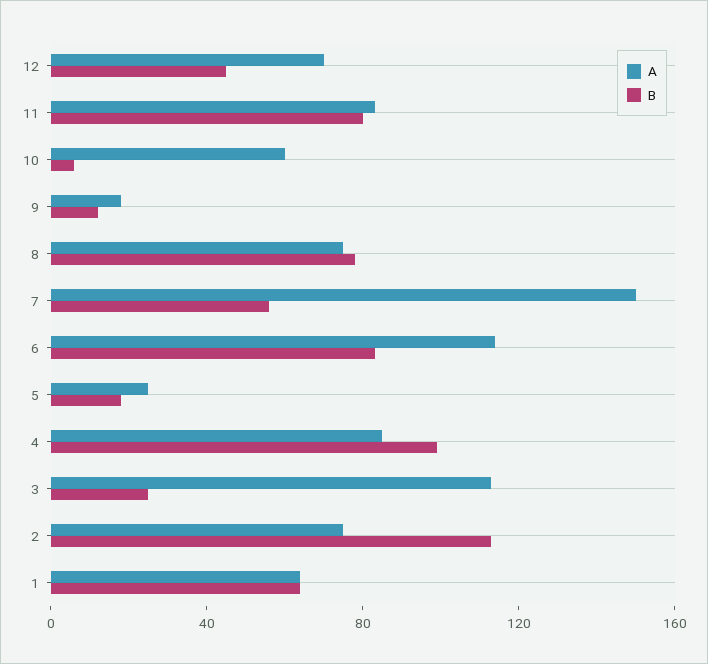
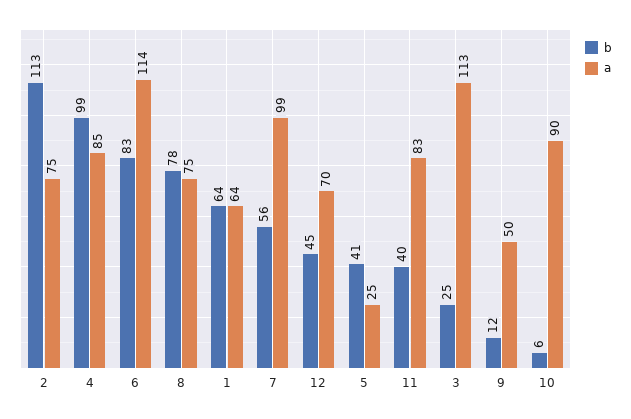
  {
    "A": {
      "12": 70,
      "11": 83,
-     "10": 60,
+     "10": 90,
-     "9": 20,
+     "9": 50,
      "8": 75,
-     "7": 150,
+     "7": 99,
      "6": 114,
      "5": 25,
      "4": 85,
      "3": 113,
      "2": 75,
      "1": 64
    },
    "B": {
      "12": 45,
-     "11": 80,
+     "11": 40,
      "10": 6,
      "9": 12,
      "8": 78,
      "7": 56,
      "6": 83,
-     "5": 20,
+     "5": 41,
      "4": 99,
      "3": 25,
      "2": 113,
      "1": 64
    }
  }

